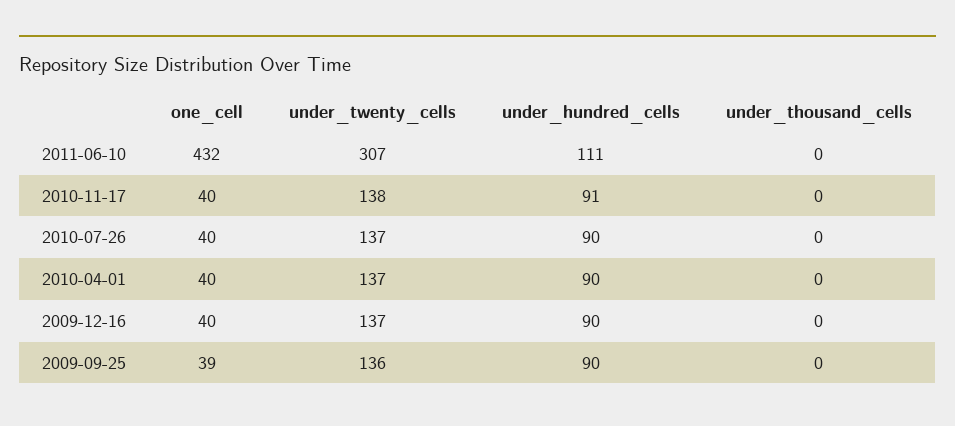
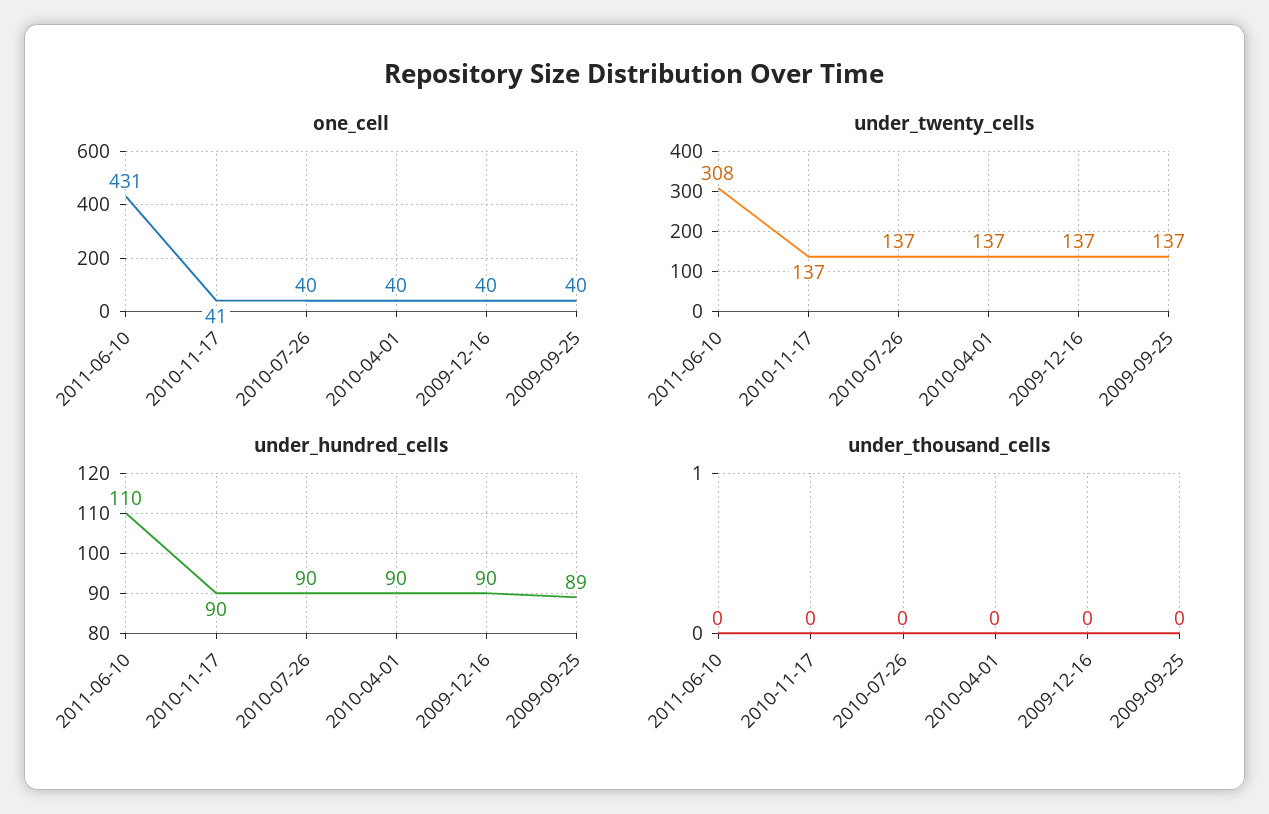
  {
    "one_cell": {
-     "2011-06-10": 432,
+     "2011-06-10": 431,
-     "2010-11-17": 40,
+     "2010-11-17": 41,
      "2010-07-26": 40,
      "2010-04-01": 40,
      "2009-12-16": 40,
-     "2009-09-25": 39
+     "2009-09-25": 40
    },
    "under_twenty_cells": {
-     "2011-06-10": 307,
+     "2011-06-10": 308,
-     "2010-11-17": 138,
+     "2010-11-17": 137,
      "2010-07-26": 137,
      "2010-04-01": 137,
      "2009-12-16": 137,
-     "2009-09-25": 136
+     "2009-09-25": 137
    },
    "under_hundred_cells": {
-     "2011-06-10": 111,
+     "2011-06-10": 110,
-     "2010-11-17": 91,
+     "2010-11-17": 90,
      "2010-07-26": 90,
      "2010-04-01": 90,
      "2009-12-16": 90,
-     "2009-09-25": 90
+     "2009-09-25": 89
    },
    "under_thousand_cells": {
      "2011-06-10": 0,
      "2010-11-17": 0,
      "2010-07-26": 0,
      "2010-04-01": 0,
      "2009-12-16": 0,
      "2009-09-25": 0
    }
  }

